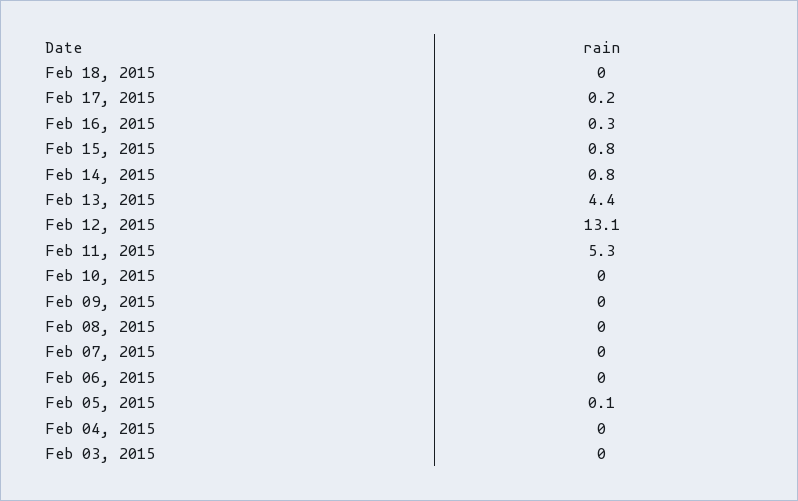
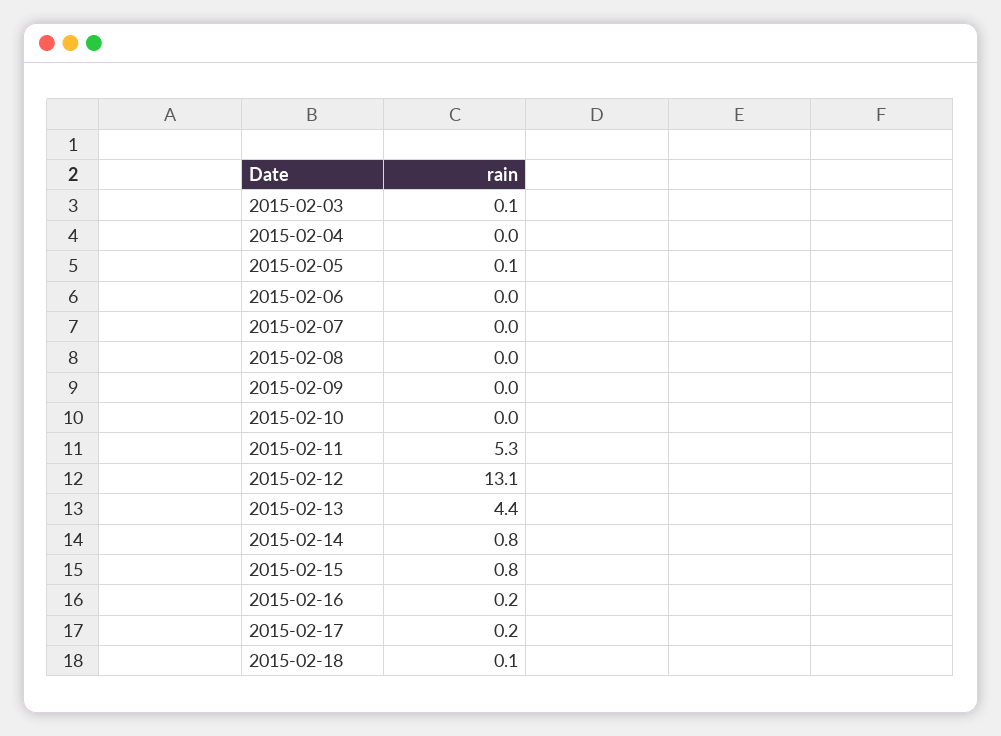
  {
-   "Feb 18, 2015": 0,
+   "Feb 18, 2015": 0.1,
    "Feb 17, 2015": 0.2,
-   "Feb 16, 2015": 0.3,
+   "Feb 16, 2015": 0.2,
    "Feb 15, 2015": 0.8,
    "Feb 14, 2015": 0.8,
    "Feb 13, 2015": 4.4,
    "Feb 12, 2015": 13.1,
    "Feb 11, 2015": 5.3,
    "Feb 10, 2015": 0,
    "Feb 09, 2015": 0,
    "Feb 08, 2015": 0,
    "Feb 07, 2015": 0,
    "Feb 06, 2015": 0,
    "Feb 05, 2015": 0.1,
    "Feb 04, 2015": 0,
-   "Feb 03, 2015": 0
+   "Feb 03, 2015": 0.1
  }

